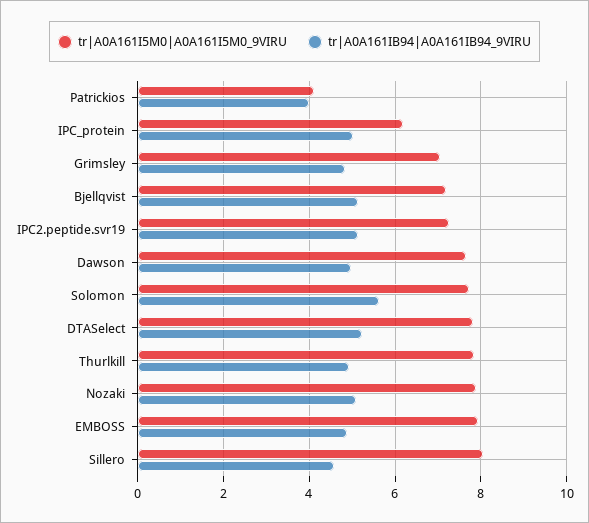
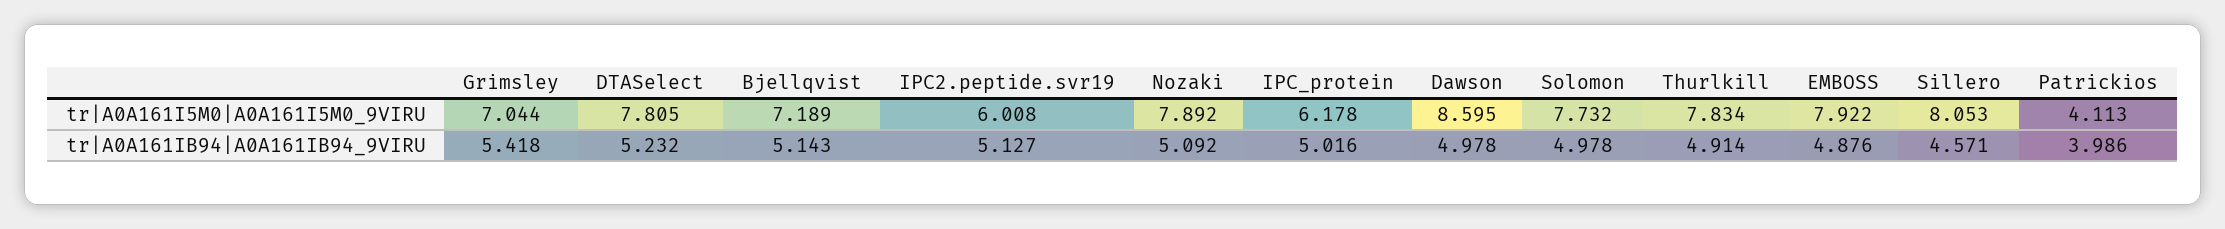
  {
    "tr|A0A161I5M0|A0A161I5M0_9VIRU": {
      "Patrickios": 4.113,
      "IPC_protein": 6.178,
      "Grimsley": 7.044,
      "Bjellqvist": 7.189,
-     "IPC2.peptide.svr19": 7.2,
+     "IPC2.peptide.svr19": 6.008,
-     "Dawson": 7.6,
+     "Dawson": 8.595,
      "Solomon": 7.732,
      "DTASelect": 7.805,
      "Thurlkill": 7.834,
      "Nozaki": 7.892,
      "EMBOSS": 7.922,
      "Sillero": 8.053
    },
    "tr|A0A161IB94|A0A161IB94_9VIRU": {
      "Patrickios": 3.986,
      "IPC_protein": 5.016,
-     "Grimsley": 4.8,
+     "Grimsley": 5.418,
      "Bjellqvist": 5.143,
      "IPC2.peptide.svr19": 5.127,
      "Dawson": 4.978,
-     "Solomon": 5.6,
+     "Solomon": 4.978,
      "DTASelect": 5.232,
      "Thurlkill": 4.914,
      "Nozaki": 5.092,
      "EMBOSS": 4.876,
      "Sillero": 4.571
    }
  }

